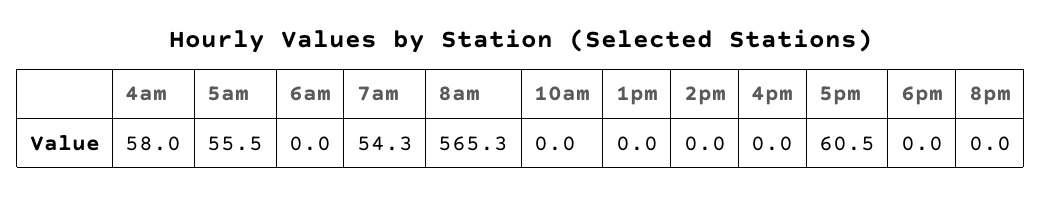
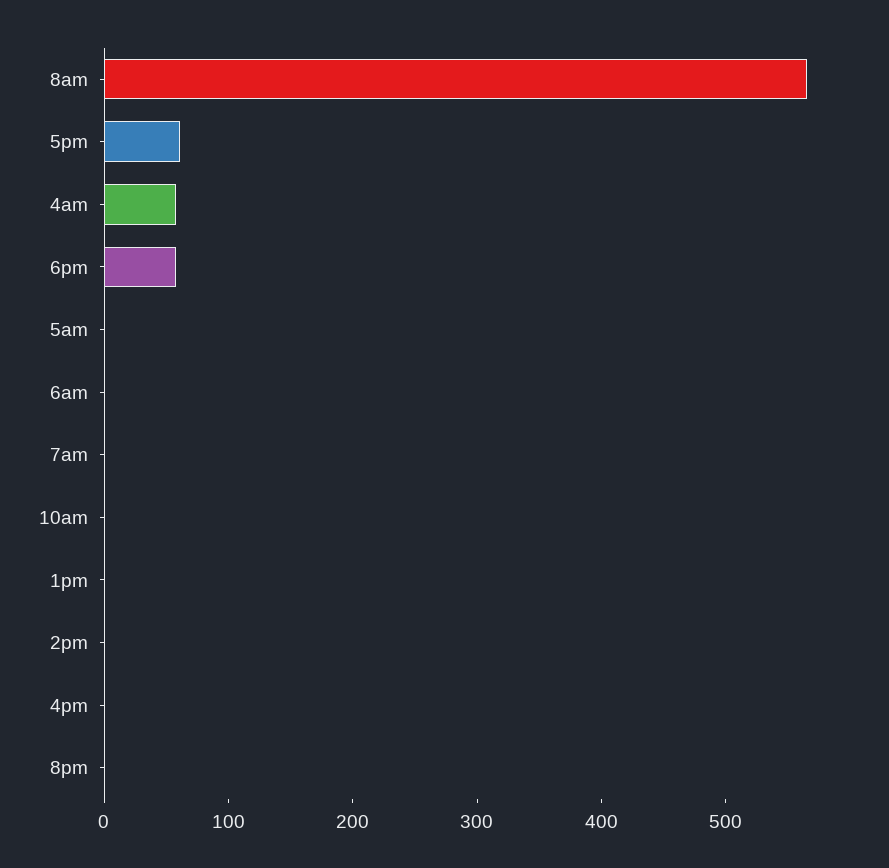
  {
    "4am": 58,
-   "5am": 55.5,
+   "5am": 0,
    "6am": 0,
-   "7am": 54.3,
+   "7am": 0,
    "8am": 565.3,
    "10am": 0,
    "1pm": 0,
    "2pm": 0,
    "4pm": 0,
    "5pm": 60.5,
-   "6pm": 0,
+   "6pm": 60,
    "8pm": 0
  }

